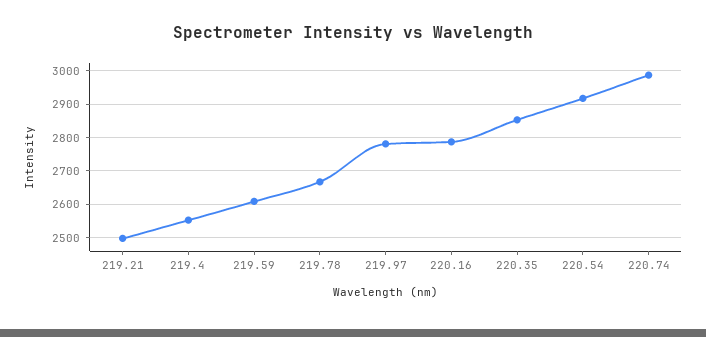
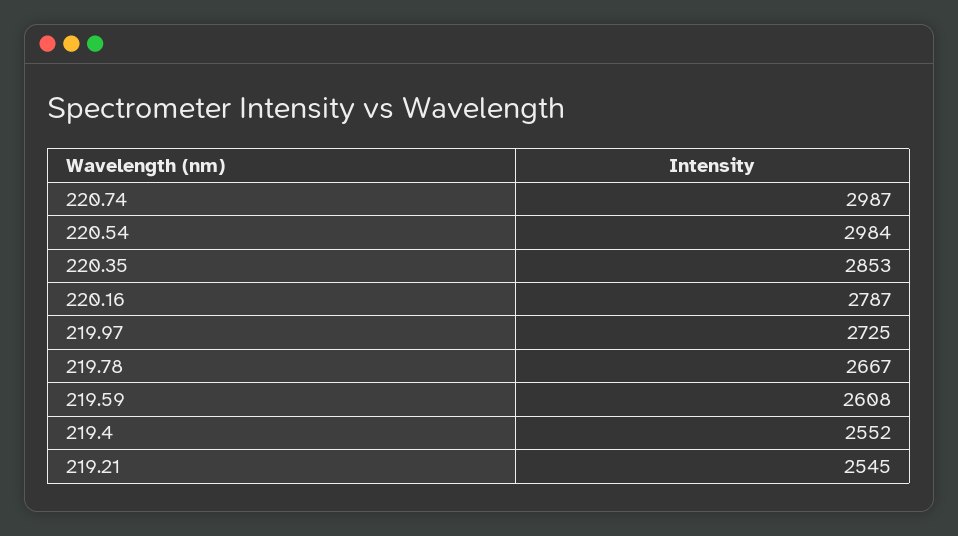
  {
-   "219.21": 2500,
+   "219.21": 2545,
    "219.4": 2552,
    "219.59": 2608,
    "219.78": 2667,
-   "219.97": 2780,
+   "219.97": 2725,
    "220.16": 2787,
    "220.35": 2853,
-   "220.54": 2920,
+   "220.54": 2984,
    "220.74": 2987
  }

